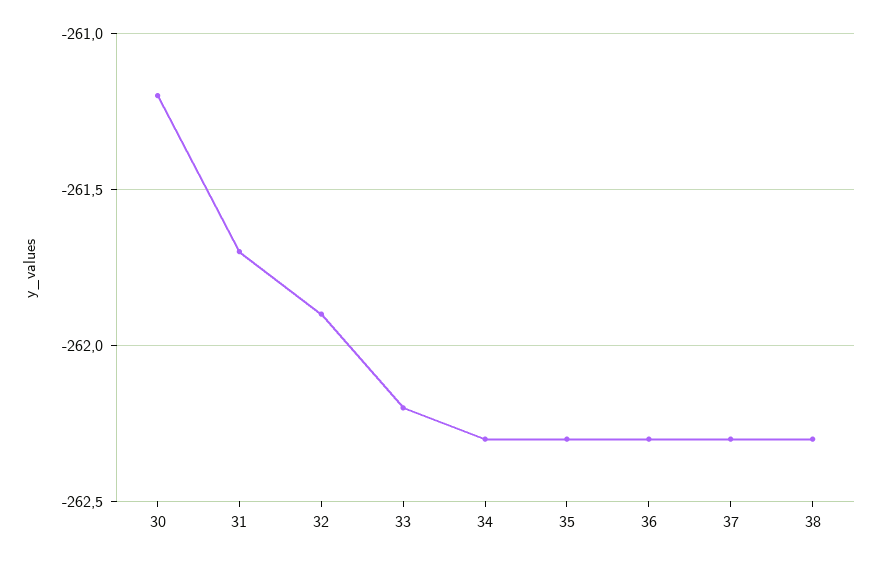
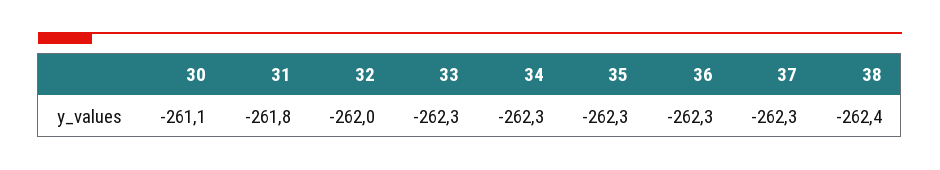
  {
-   "30": -261.2,
+   "30": -261.1,
-   "31": -261.7,
+   "31": -261.8,
-   "32": -261.9,
+   "32": -262,
-   "33": -262.2,
+   "33": -262.3,
    "34": -262.3,
    "35": -262.3,
    "36": -262.3,
    "37": -262.3,
-   "38": -262.3
+   "38": -262.4
  }

